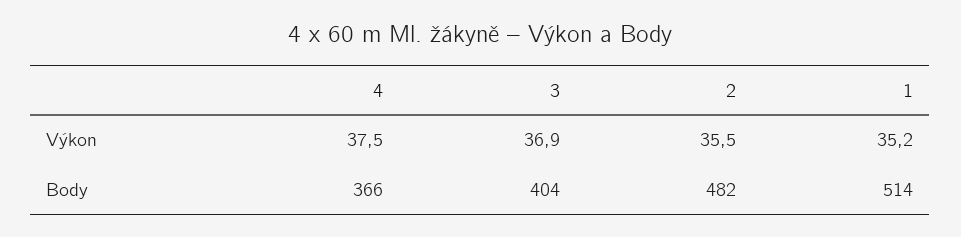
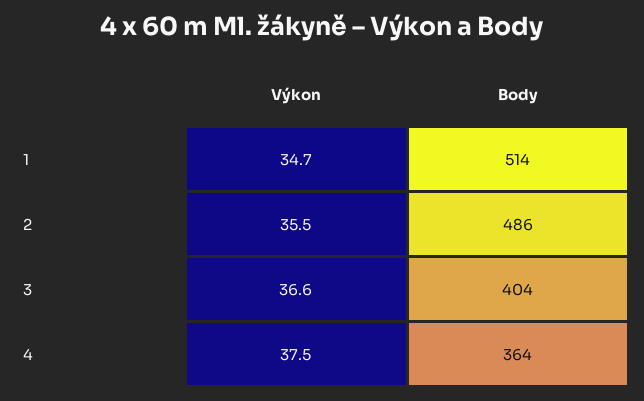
  {
    "4": {
      "Výkon": 37.5,
-     "Body": 366
+     "Body": 364
    },
    "3": {
-     "Výkon": 36.9,
+     "Výkon": 36.6,
      "Body": 404
    },
    "2": {
      "Výkon": 35.5,
-     "Body": 482
+     "Body": 486
    },
    "1": {
-     "Výkon": 35.2,
+     "Výkon": 34.7,
      "Body": 514
    }
  }

